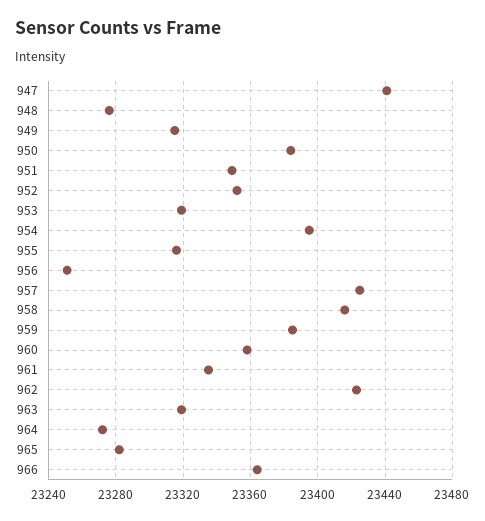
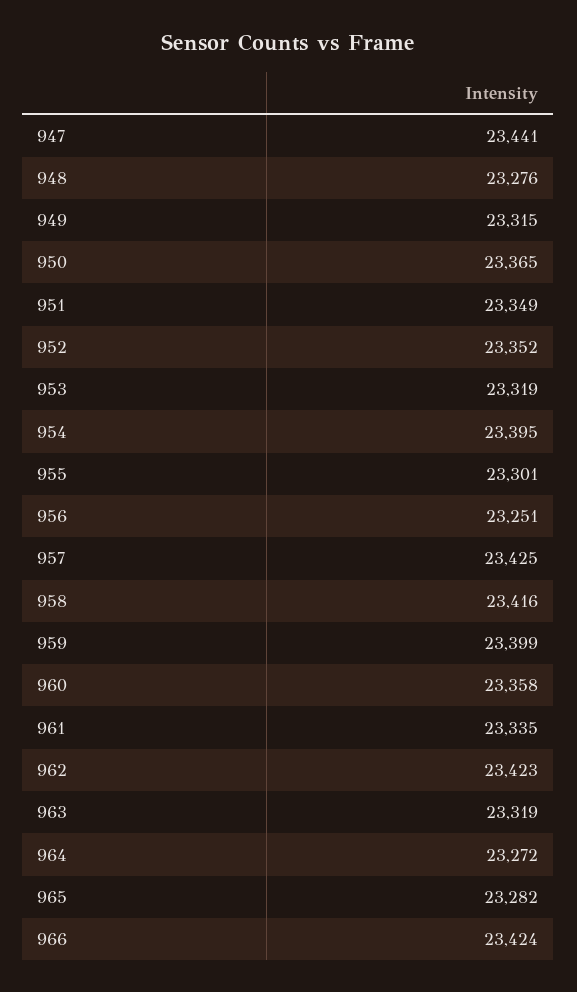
  {
    "947": 23441,
    "948": 23276,
    "949": 23315,
-   "950": 23385,
+   "950": 23365,
    "951": 23349,
    "952": 23352,
    "953": 23319,
    "954": 23395,
-   "955": 23315,
+   "955": 23301,
    "956": 23251,
    "957": 23425,
    "958": 23416,
-   "959": 23385,
+   "959": 23399,
    "960": 23358,
    "961": 23335,
    "962": 23423,
    "963": 23319,
    "964": 23272,
    "965": 23282,
-   "966": 23365
+   "966": 23424
  }

